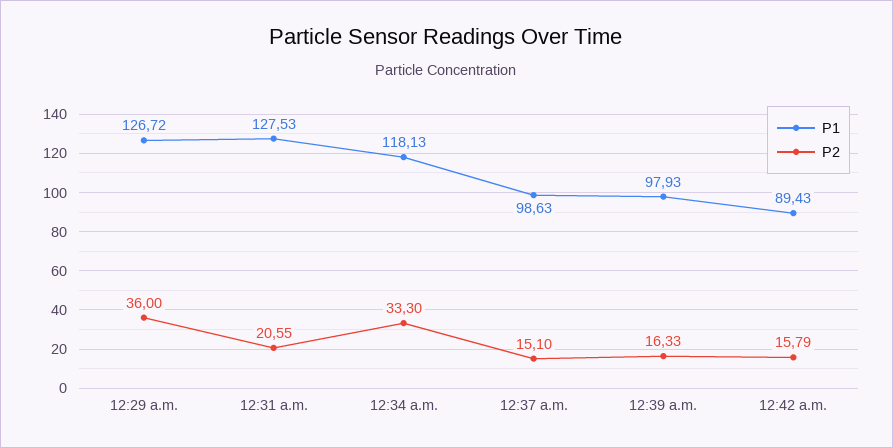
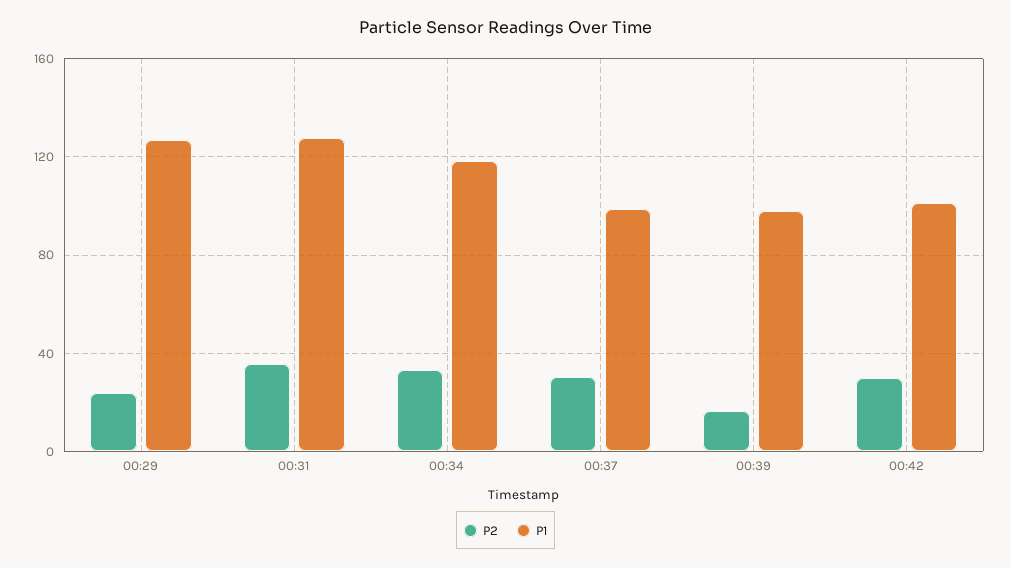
  {
    "P1": {
      "12:29 a.m.": 126.72,
      "12:31 a.m.": 127.53,
      "12:34 a.m.": 118.13,
      "12:37 a.m.": 98.63,
      "12:39 a.m.": 97.93,
-     "12:42 a.m.": 89.43
+     "12:42 a.m.": 100
    },
    "P2": {
-     "12:29 a.m.": 36,
+     "12:29 a.m.": 25,
-     "12:31 a.m.": 20.55,
+     "12:31 a.m.": 35,
      "12:34 a.m.": 33.3,
-     "12:37 a.m.": 15.1,
+     "12:37 a.m.": 30,
      "12:39 a.m.": 16.33,
-     "12:42 a.m.": 15.79
+     "12:42 a.m.": 30
    }
  }

